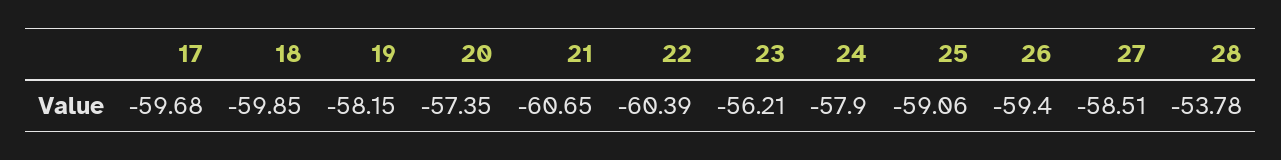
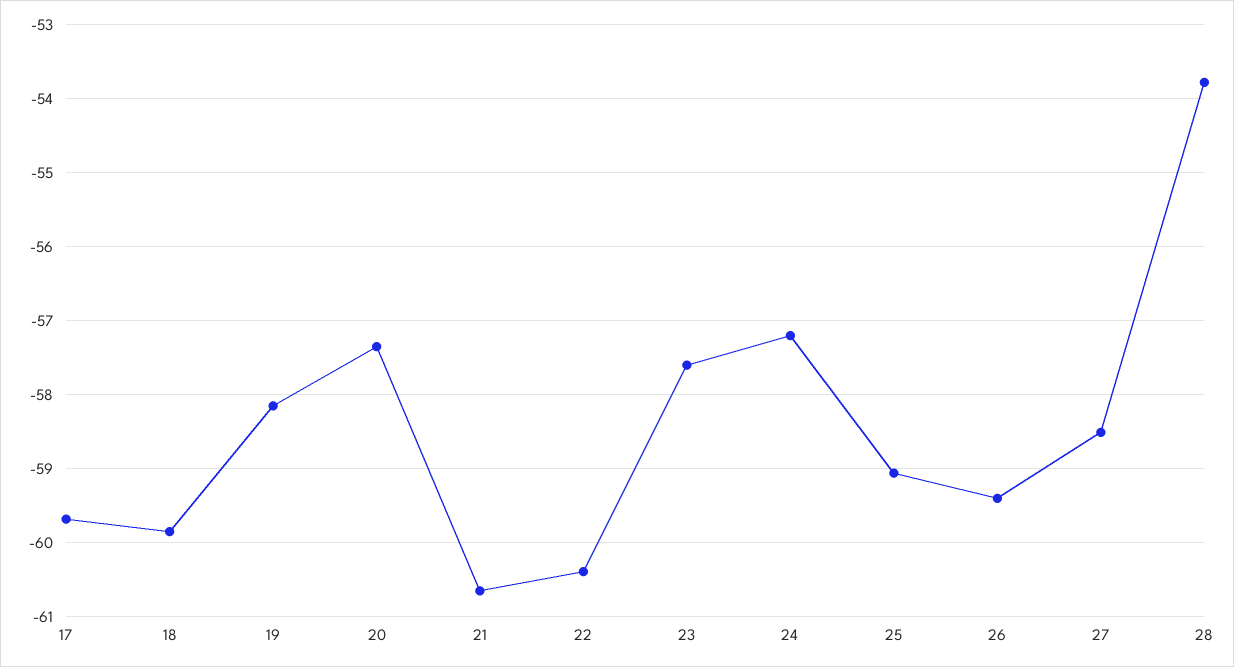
  {
    "17": -59.68,
    "18": -59.85,
    "19": -58.15,
    "20": -57.35,
    "21": -60.65,
    "22": -60.39,
-   "23": -56.21,
+   "23": -57.6,
-   "24": -57.9,
+   "24": -57.2,
    "25": -59.06,
    "26": -59.4,
    "27": -58.51,
    "28": -53.78
  }

